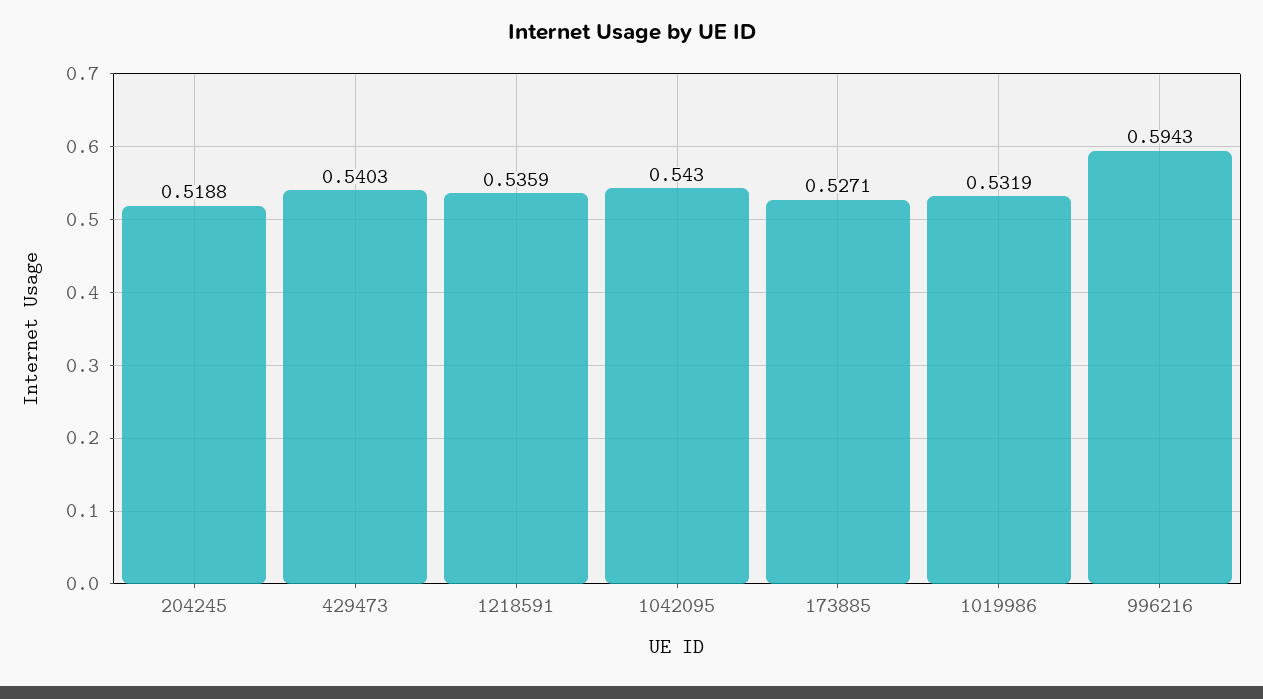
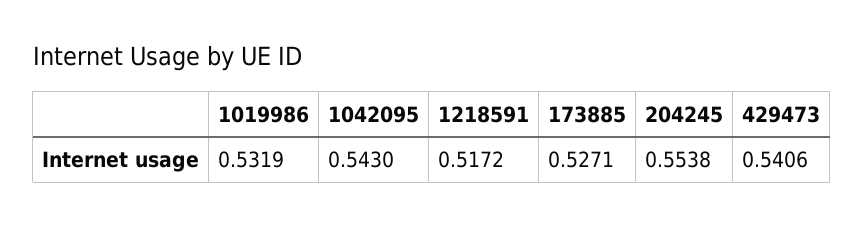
  {
-   "204245": 0.5188,
+   "204245": 0.5538,
-   "429473": 0.5403,
+   "429473": 0.5406,
-   "1218591": 0.5359,
+   "1218591": 0.5172,
    "1042095": 0.543,
    "173885": 0.5271,
-   "1019986": 0.5319,
+   "1019986": 0.5319
-   "996216": 0.5943
  }

